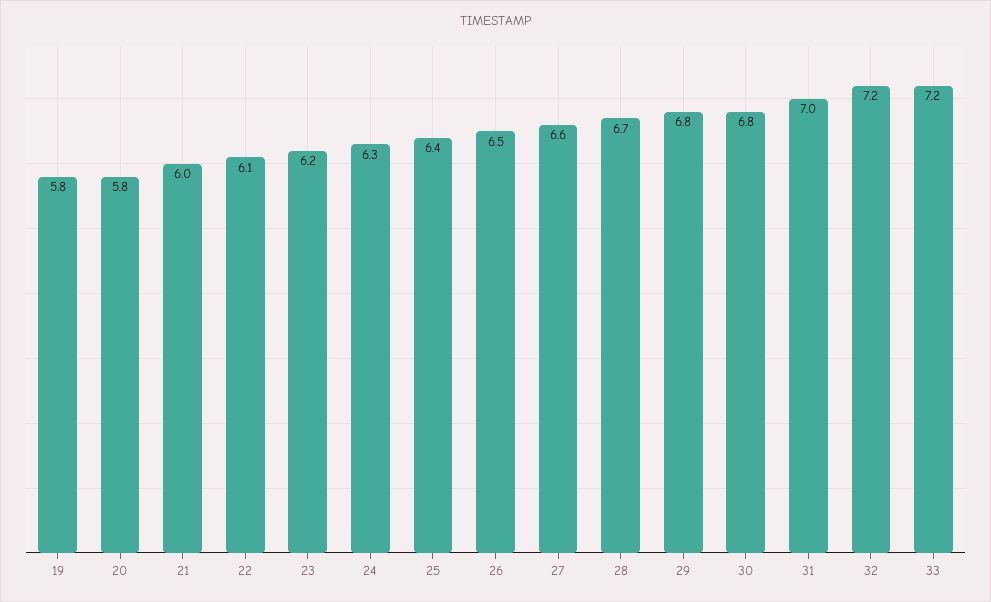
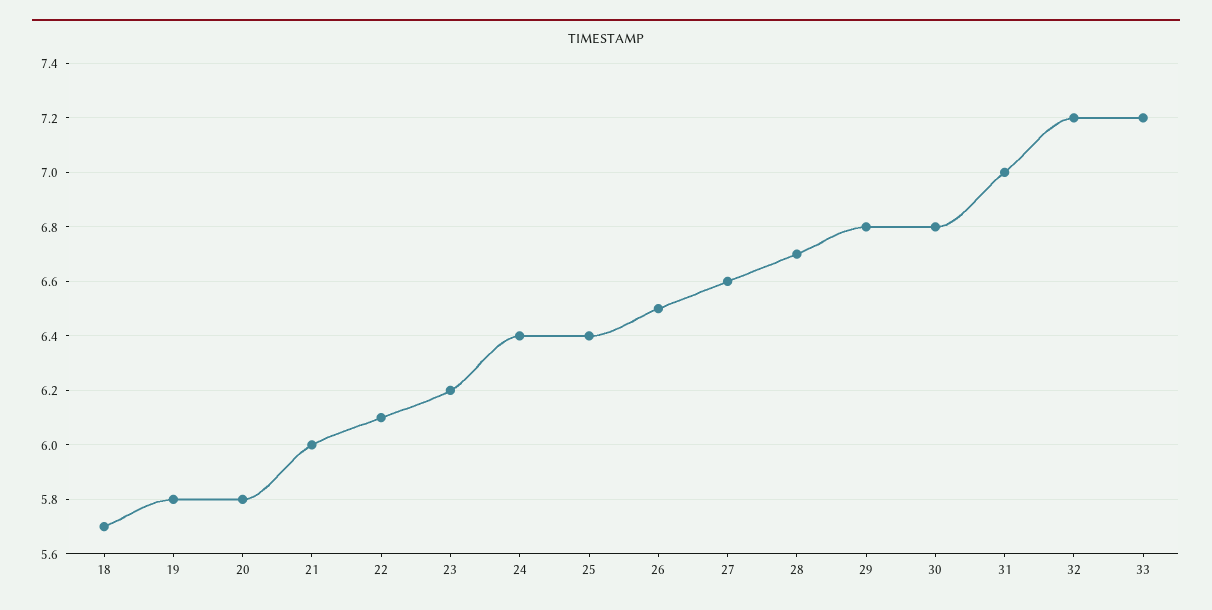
  {
    "19": 5.8,
    "20": 5.8,
    "21": 6,
    "22": 6.1,
    "23": 6.2,
-   "24": 6.3,
+   "24": 6.4,
    "25": 6.4,
    "26": 6.5,
    "27": 6.6,
    "28": 6.7,
    "29": 6.8,
    "30": 6.8,
    "31": 7,
    "32": 7.2,
-   "33": 7.2
+   "33": 7.2,
+   "18": 5.7
  }

